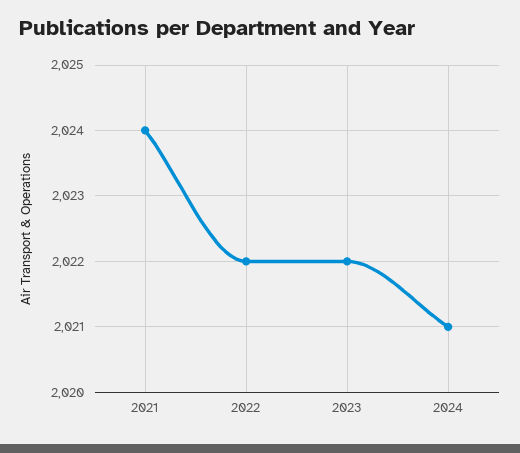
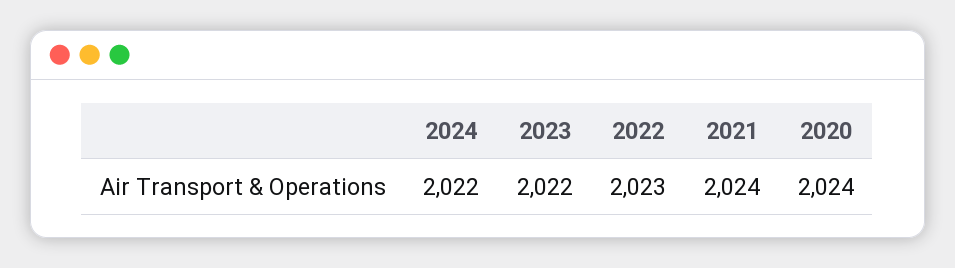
  {
    "2021": 2024,
-   "2022": 2022,
+   "2022": 2023,
    "2023": 2022,
-   "2024": 2021
+   "2024": 2022,
+   "2020": 2024
  }

